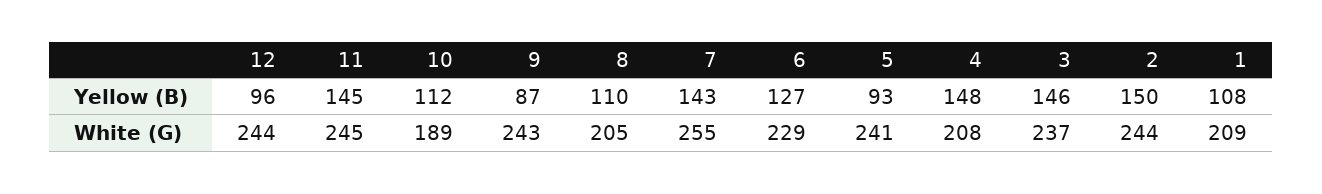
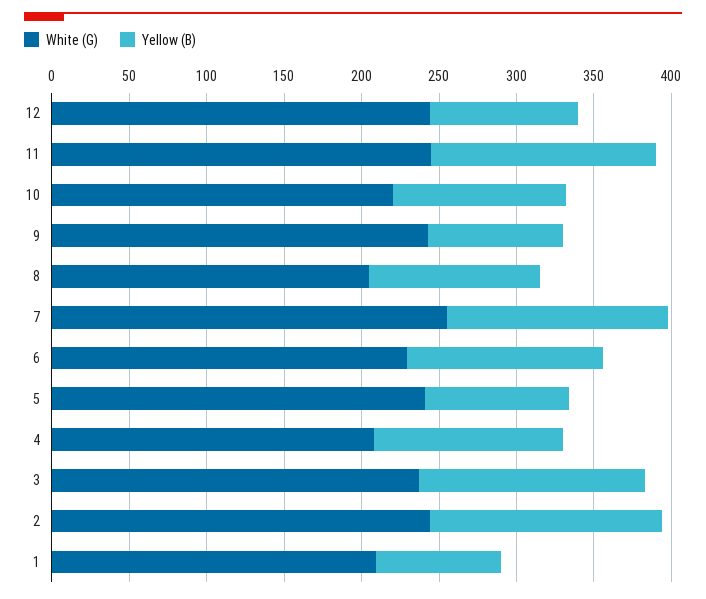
  {
    "Yellow (B)": {
      "12": 96,
      "11": 145,
      "10": 112,
      "9": 87,
      "8": 110,
      "7": 143,
      "6": 127,
      "5": 93,
-     "4": 148,
+     "4": 120,
      "3": 146,
      "2": 150,
-     "1": 108
+     "1": 80
    },
    "White (G)": {
      "12": 244,
      "11": 245,
-     "10": 189,
+     "10": 220,
      "9": 243,
      "8": 205,
      "7": 255,
      "6": 229,
      "5": 241,
      "4": 208,
      "3": 237,
      "2": 244,
      "1": 209
    }
  }

